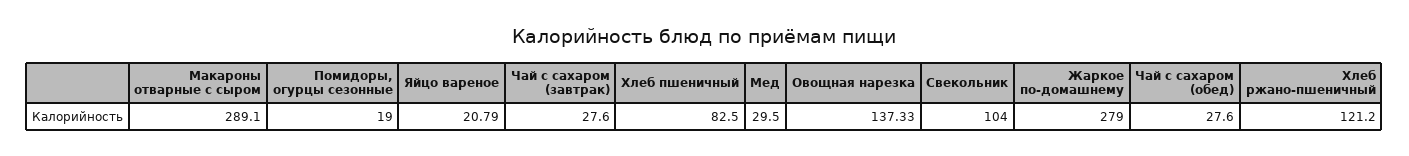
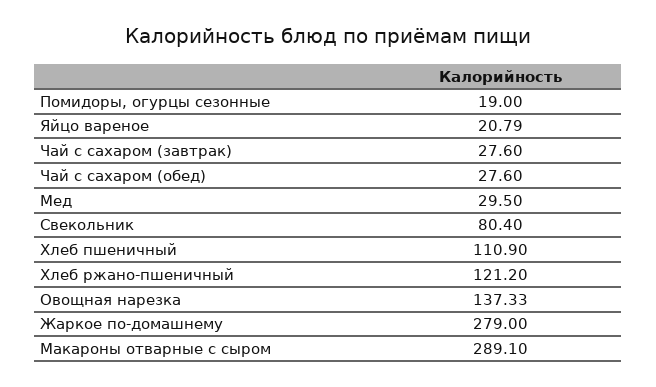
  {
    "Макароны отварные с сыром": 289.1,
    "Помидоры, огурцы сезонные": 19,
    "Яйцо вареное": 20.79,
    "Чай с сахаром (завтрак)": 27.6,
-   "Хлеб пшеничный": 82.5,
+   "Хлеб пшеничный": 110.9,
    "Мед": 29.5,
    "Овощная нарезка": 137.33,
-   "Свекольник": 104,
+   "Свекольник": 80.4,
    "Жаркое по-домашнему": 279,
    "Чай с сахаром (обед)": 27.6,
    "Хлеб ржано-пшеничный": 121.2
  }

